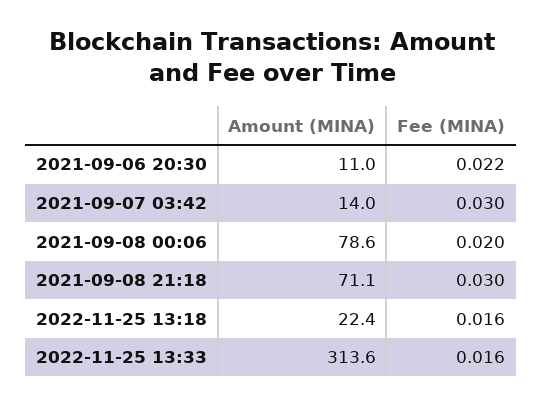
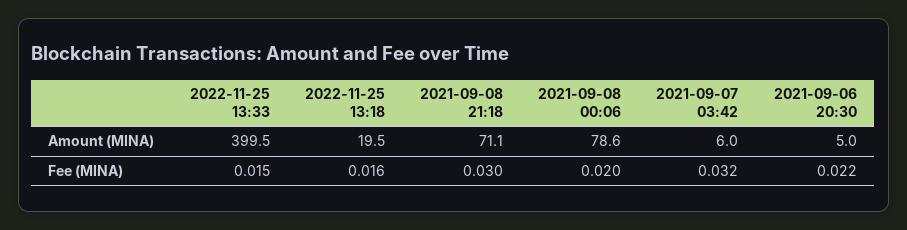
  {
    "Amount (MINA)": {
-     "2021-09-06 20:30": 11,
+     "2021-09-06 20:30": 5,
-     "2021-09-07 03:42": 14,
+     "2021-09-07 03:42": 6,
      "2021-09-08 00:06": 78.6,
      "2021-09-08 21:18": 71.1,
-     "2022-11-25 13:18": 22.4,
+     "2022-11-25 13:18": 19.5,
-     "2022-11-25 13:33": 313.6
+     "2022-11-25 13:33": 399.5
    },
    "Fee (MINA)": {
      "2021-09-06 20:30": 0.022,
-     "2021-09-07 03:42": 0.03,
+     "2021-09-07 03:42": 0.032,
      "2021-09-08 00:06": 0.02,
      "2021-09-08 21:18": 0.03,
      "2022-11-25 13:18": 0.016,
-     "2022-11-25 13:33": 0.016
+     "2022-11-25 13:33": 0.015
    }
  }

